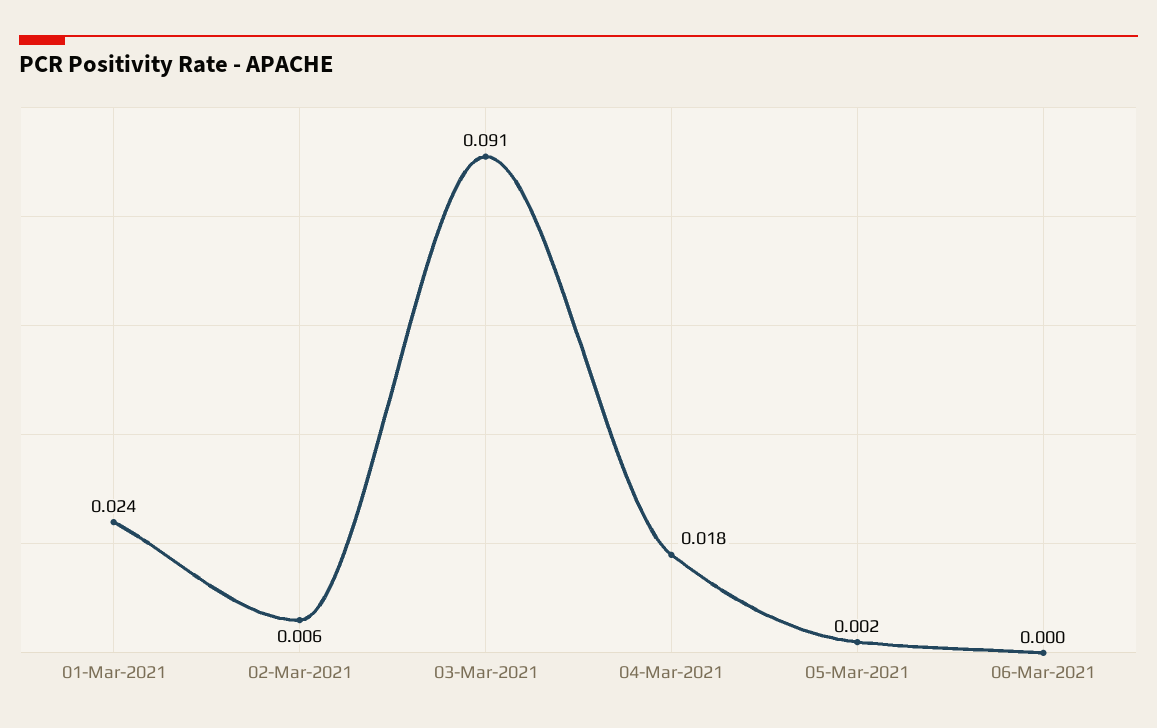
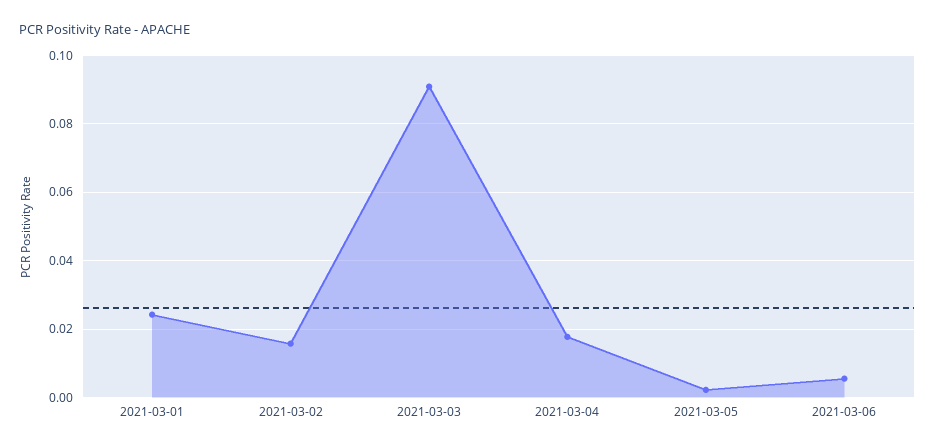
  {
    "01-Mar-2021": 0.024,
-   "02-Mar-2021": 0.006,
+   "02-Mar-2021": 0.016,
    "03-Mar-2021": 0.091,
    "04-Mar-2021": 0.018,
    "05-Mar-2021": 0.002,
-   "06-Mar-2021": 0
+   "06-Mar-2021": 0.006
  }

